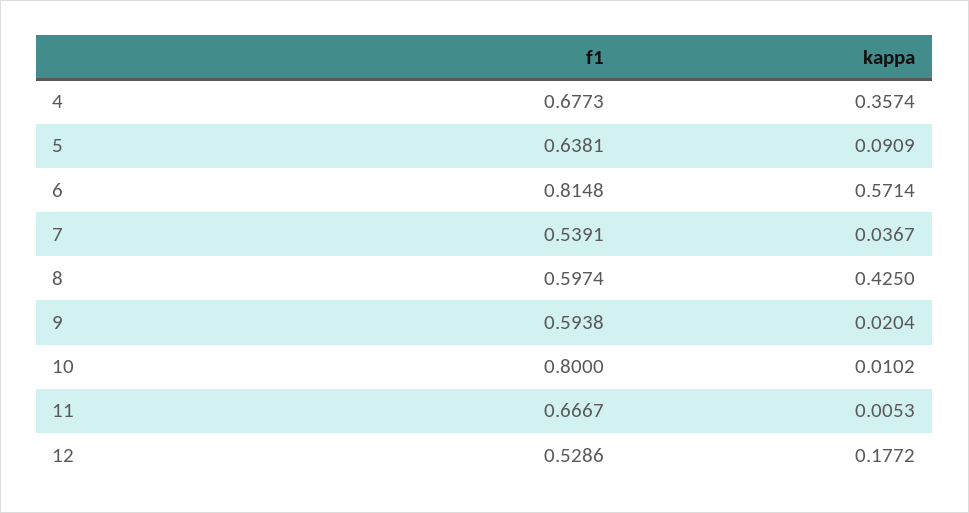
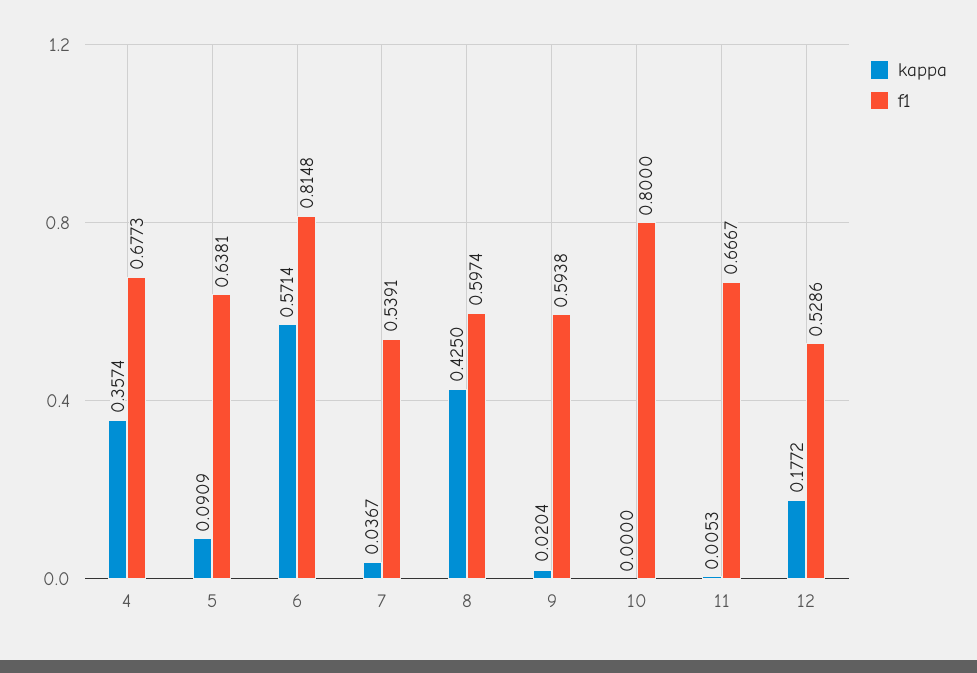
  {
    "f1": {
      "4": 0.6773,
      "5": 0.6381,
      "6": 0.8148,
      "7": 0.5391,
      "8": 0.5974,
      "9": 0.5938,
      "10": 0.8,
      "11": 0.6667,
      "12": 0.5286
    },
    "kappa": {
      "4": 0.3574,
      "5": 0.0909,
      "6": 0.5714,
      "7": 0.0367,
      "8": 0.425,
      "9": 0.0204,
-     "10": 0.0102,
+     "10": 0,
      "11": 0.0053,
      "12": 0.1772
    }
  }

